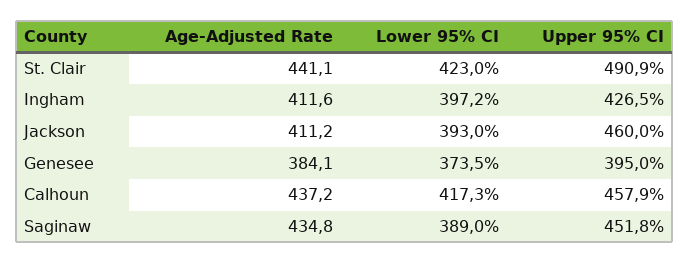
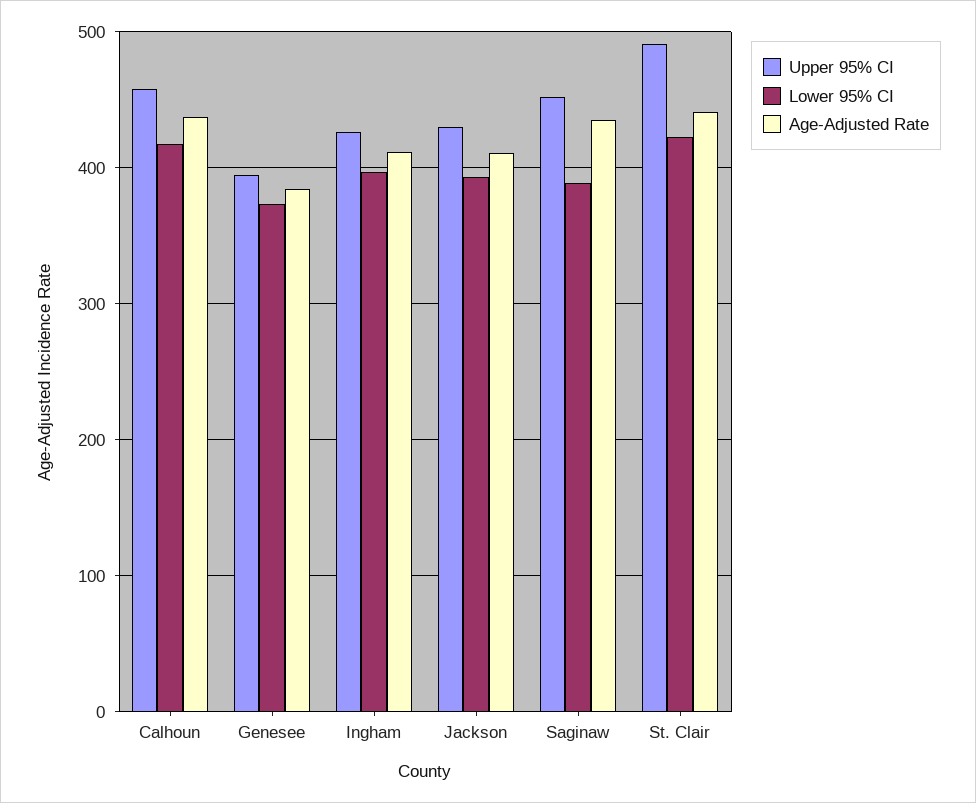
  {
    "Age-Adjusted Rate": {
      "St. Clair": 441.1,
      "Ingham": 411.6,
      "Jackson": 411.2,
      "Genesee": 384.1,
      "Calhoun": 437.2,
      "Saginaw": 434.8
    },
    "Lower 95% CI": {
      "St. Clair": 423,
      "Ingham": 397.2,
      "Jackson": 393,
      "Genesee": 373.5,
      "Calhoun": 417.3,
      "Saginaw": 389
    },
    "Upper 95% CI": {
      "St. Clair": 490.9,
      "Ingham": 426.5,
-     "Jackson": 460,
+     "Jackson": 430,
      "Genesee": 395,
      "Calhoun": 457.9,
      "Saginaw": 451.8
    }
  }

